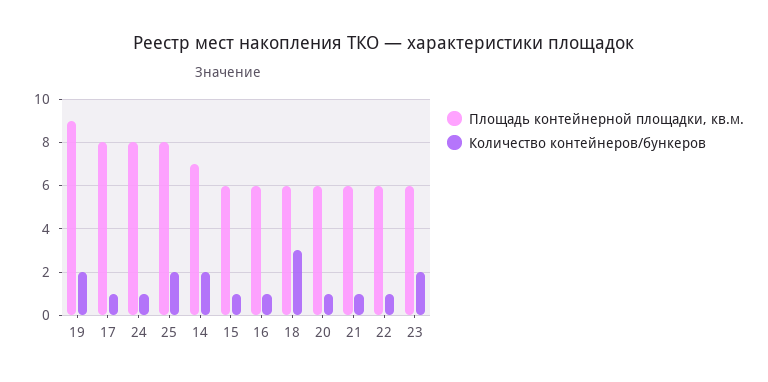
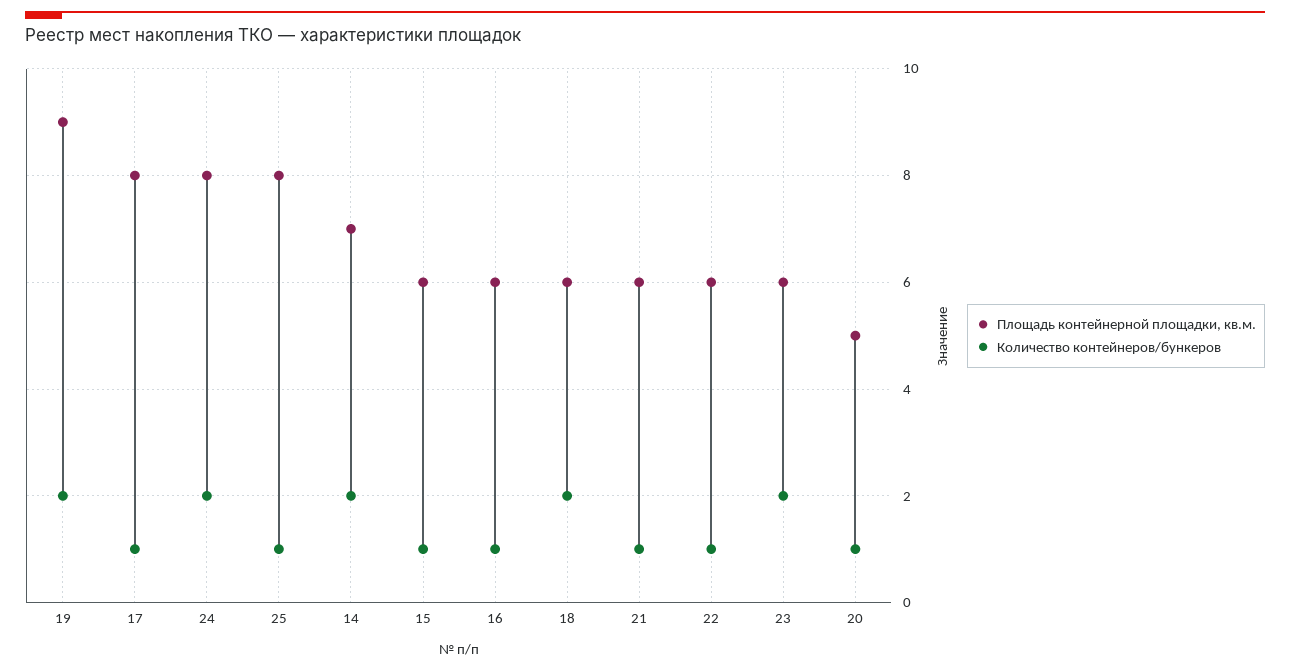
  {
    "Площадь контейнерной площадки, кв.м.": {
      "19": 9,
      "17": 8,
      "24": 8,
      "25": 8,
      "14": 7,
      "15": 6,
      "16": 6,
      "18": 6,
-     "20": 6,
+     "20": 5,
      "21": 6,
      "22": 6,
      "23": 6
    },
    "Количество контейнеров/бункеров": {
      "19": 2,
      "17": 1,
-     "24": 1,
+     "24": 2,
-     "25": 2,
+     "25": 1,
      "14": 2,
      "15": 1,
      "16": 1,
-     "18": 3,
+     "18": 2,
      "20": 1,
      "21": 1,
      "22": 1,
      "23": 2
    }
  }

